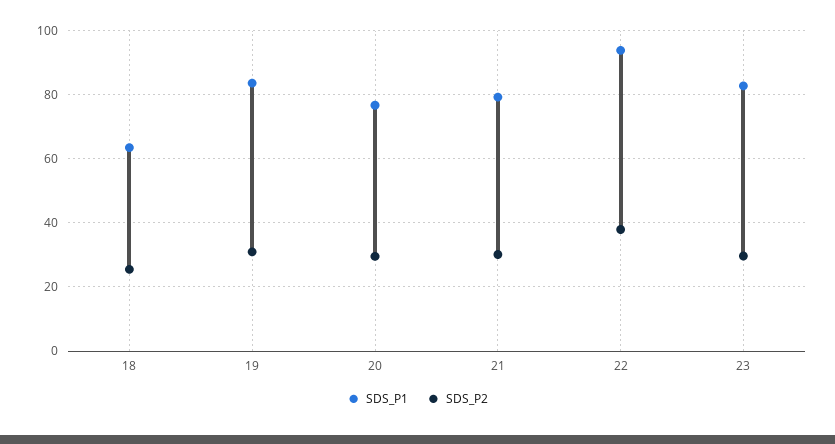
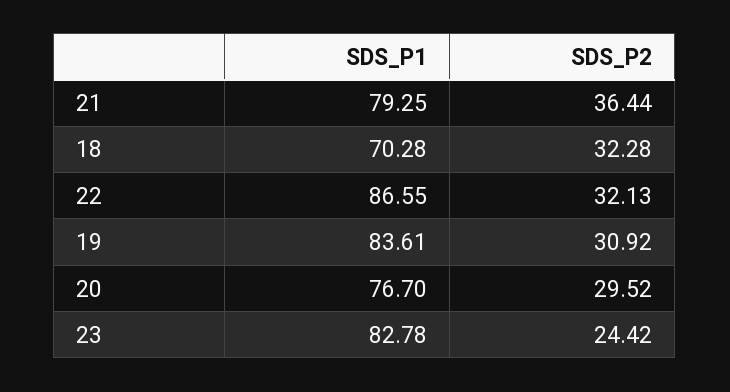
  {
    "SDS_P1": {
-     "18": 64,
+     "18": 70.28,
      "19": 83.61,
      "20": 76.7,
      "21": 79.25,
-     "22": 94,
+     "22": 86.55,
      "23": 82.78
    },
    "SDS_P2": {
-     "18": 26,
+     "18": 32.28,
      "19": 30.92,
      "20": 29.52,
-     "21": 30,
+     "21": 36.44,
-     "22": 38,
+     "22": 32.13,
-     "23": 30
+     "23": 24.42
    }
  }

